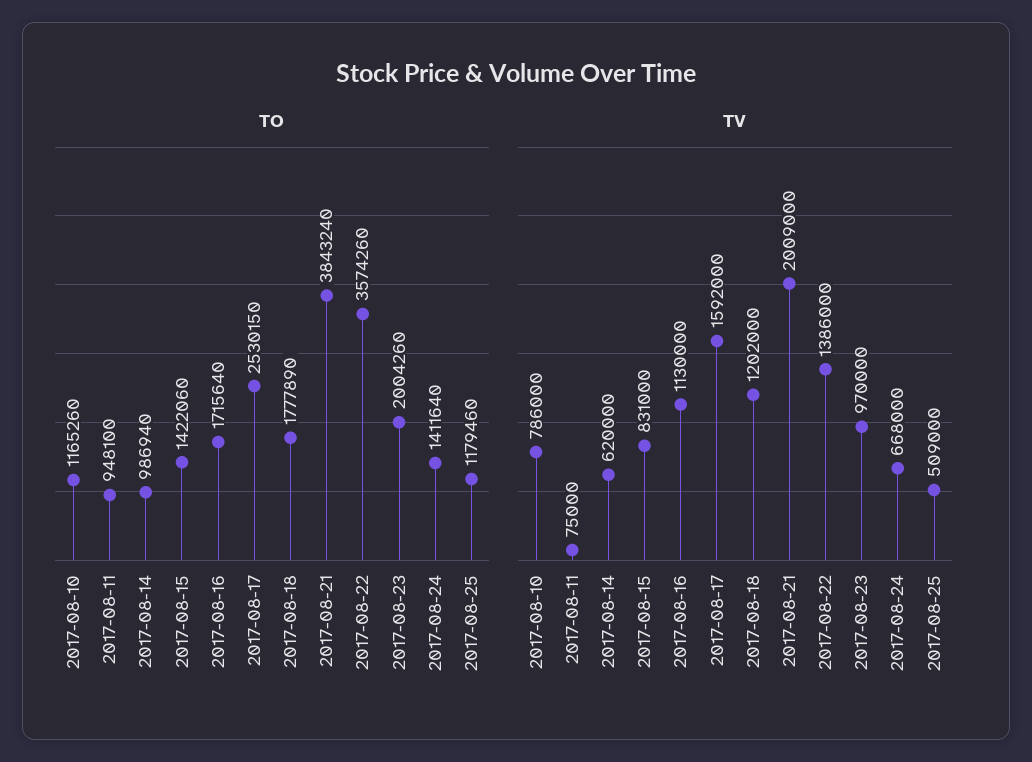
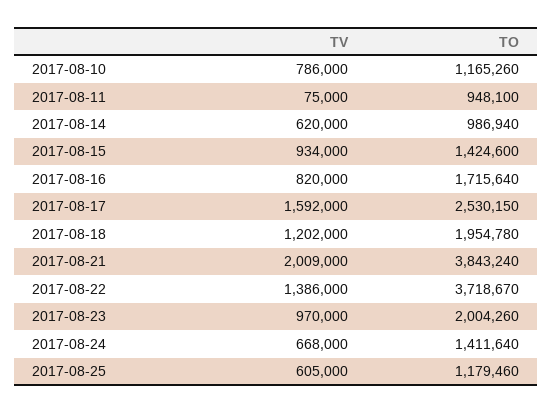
  {
    "TO": {
      "2017-08-10": 1165260,
      "2017-08-11": 948100,
      "2017-08-14": 986940,
-     "2017-08-15": 1422060,
+     "2017-08-15": 1424600,
      "2017-08-16": 1715640,
      "2017-08-17": 2530150,
-     "2017-08-18": 1777890,
+     "2017-08-18": 1954780,
      "2017-08-21": 3843240,
-     "2017-08-22": 3574260,
+     "2017-08-22": 3718670,
      "2017-08-23": 2004260,
      "2017-08-24": 1411640,
      "2017-08-25": 1179460
    },
    "TV": {
      "2017-08-10": 786000,
      "2017-08-11": 75000,
      "2017-08-14": 620000,
-     "2017-08-15": 831000,
+     "2017-08-15": 934000,
-     "2017-08-16": 1130000,
+     "2017-08-16": 820000,
      "2017-08-17": 1592000,
      "2017-08-18": 1202000,
      "2017-08-21": 2009000,
      "2017-08-22": 1386000,
      "2017-08-23": 970000,
      "2017-08-24": 668000,
-     "2017-08-25": 509000
+     "2017-08-25": 605000
    }
  }

